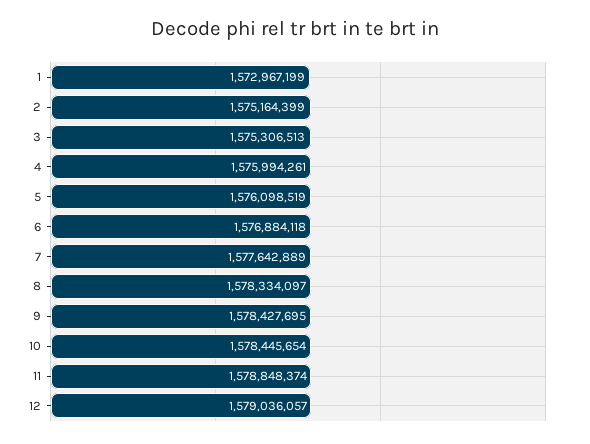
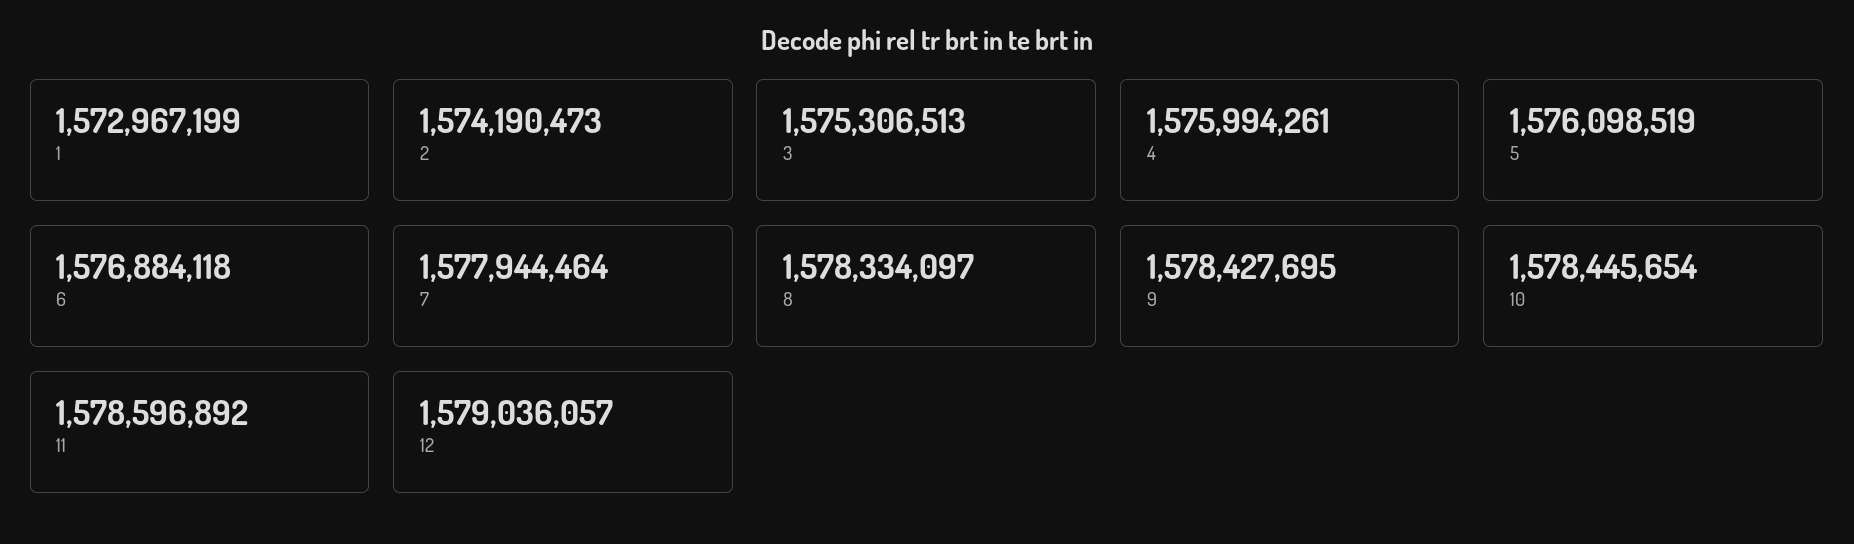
  {
    "1": 1572967199,
-   "2": 1575164399,
+   "2": 1574190473,
    "3": 1575306513,
    "4": 1575994261,
    "5": 1576098519,
    "6": 1576884118,
-   "7": 1577642889,
+   "7": 1577944464,
    "8": 1578334097,
    "9": 1578427695,
    "10": 1578445654,
-   "11": 1578848374,
+   "11": 1578596892,
    "12": 1579036057
  }

